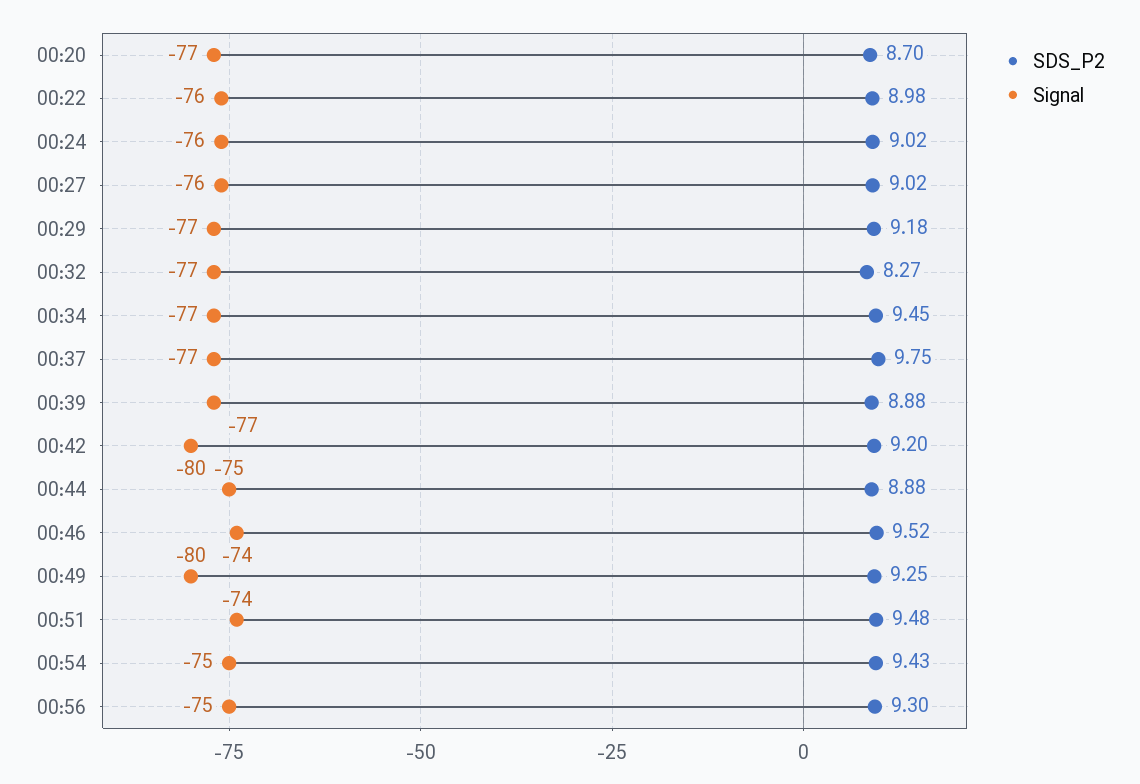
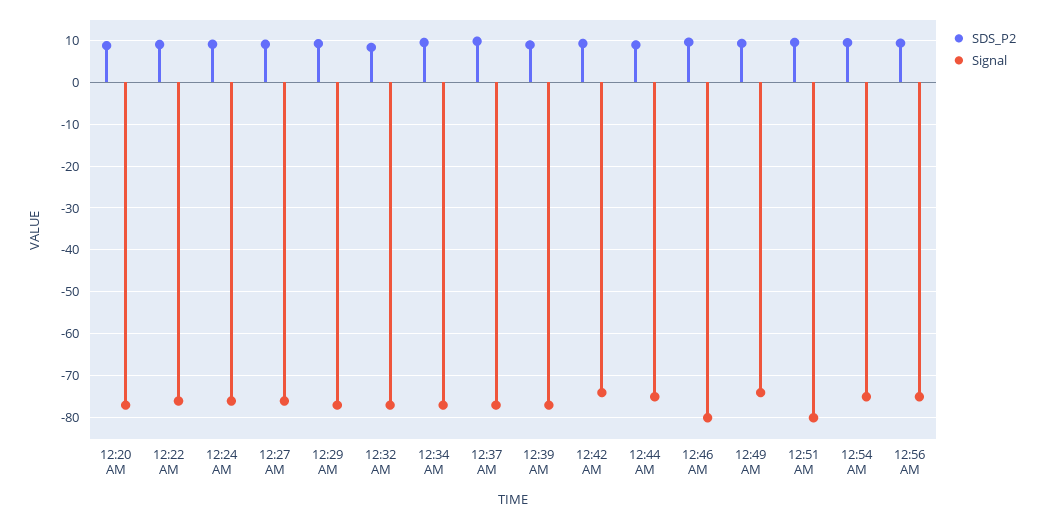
  {
    "SDS_P2": {
      "00:20": 8.7,
      "00:22": 8.98,
      "00:24": 9.02,
      "00:27": 9.02,
      "00:29": 9.18,
      "00:32": 8.27,
      "00:34": 9.45,
      "00:37": 9.75,
      "00:39": 8.88,
      "00:42": 9.2,
      "00:44": 8.88,
      "00:46": 9.52,
      "00:49": 9.25,
      "00:51": 9.48,
      "00:54": 9.43,
      "00:56": 9.3
    },
    "Signal": {
      "00:20": -77,
      "00:22": -76,
      "00:24": -76,
      "00:27": -76,
      "00:29": -77,
      "00:32": -77,
      "00:34": -77,
      "00:37": -77,
      "00:39": -77,
-     "00:42": -80,
+     "00:42": -74,
      "00:44": -75,
-     "00:46": -74,
+     "00:46": -80,
-     "00:49": -80,
+     "00:49": -74,
-     "00:51": -74,
+     "00:51": -80,
      "00:54": -75,
      "00:56": -75
    }
  }

